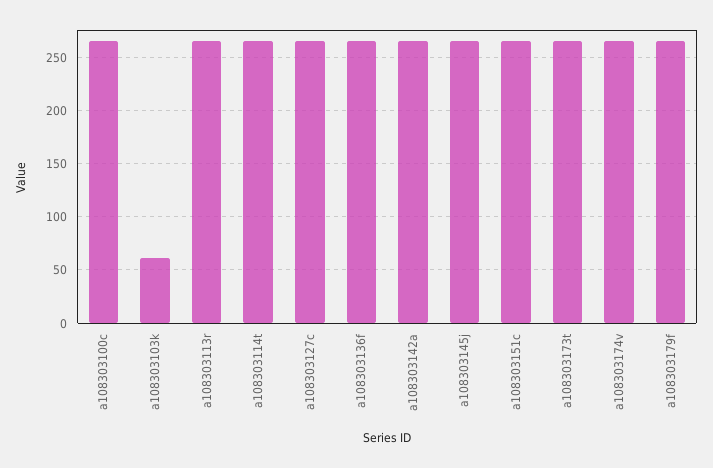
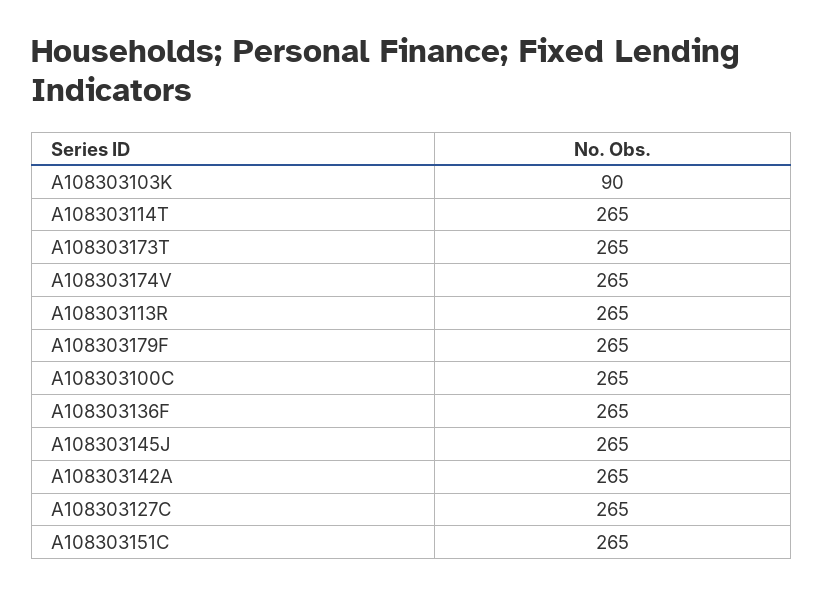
  {
    "a108303100c": 265,
-   "a108303103k": 60,
+   "a108303103k": 90,
    "a108303113r": 265,
    "a108303114t": 265,
    "a108303127c": 265,
    "a108303136f": 265,
    "a108303142a": 265,
    "a108303145j": 265,
    "a108303151c": 265,
    "a108303173t": 265,
    "a108303174v": 265,
    "a108303179f": 265
  }

